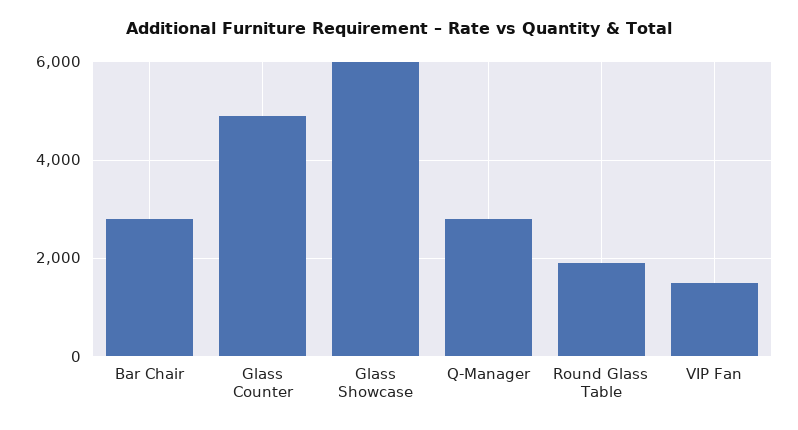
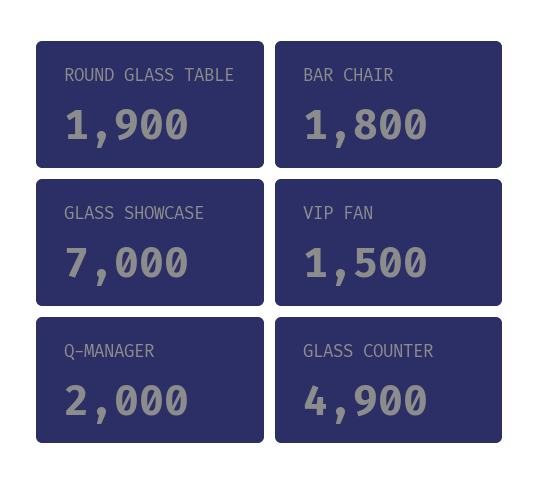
  {
-   "Bar Chair": 2800,
+   "Bar Chair": 1800,
    "Glass Counter": 4900,
-   "Glass Showcase": 6000,
+   "Glass Showcase": 7000,
-   "Q-Manager": 2800,
+   "Q-Manager": 2000,
    "Round Glass Table": 1900,
    "VIP Fan": 1500
  }

